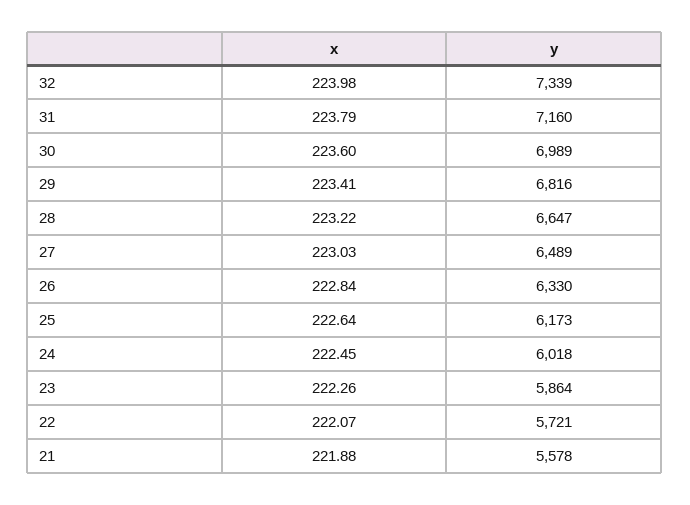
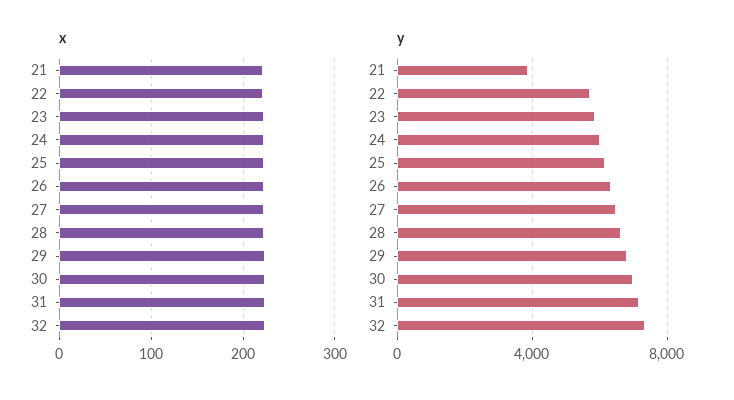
  {
    "x": {
      "32": 223.98,
      "31": 223.79,
      "30": 223.6,
      "29": 223.41,
      "28": 223.22,
      "27": 223.03,
      "26": 222.84,
      "25": 222.64,
      "24": 222.45,
      "23": 222.26,
      "22": 222.07,
      "21": 221.88
    },
    "y": {
      "32": 7339,
      "31": 7160,
      "30": 6989,
      "29": 6816,
      "28": 6647,
      "27": 6489,
      "26": 6330,
      "25": 6173,
      "24": 6018,
      "23": 5864,
      "22": 5721,
-     "21": 5578
+     "21": 4000
    }
  }

